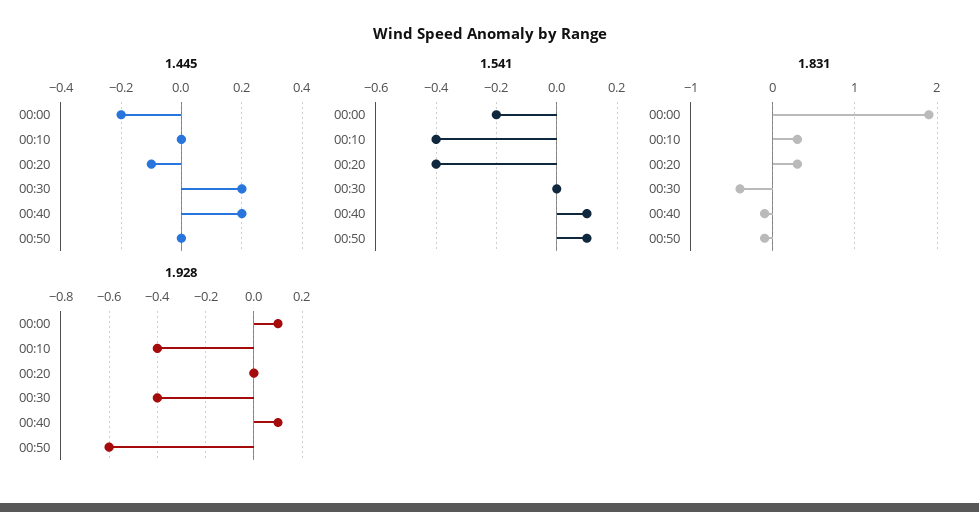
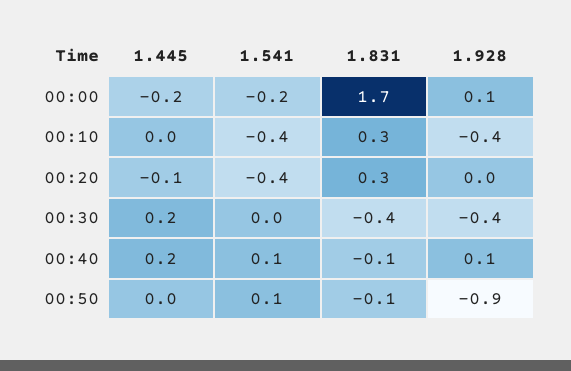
  {
    "1.445": {
      "00:00": -0.2,
      "00:10": 0,
      "00:20": -0.1,
      "00:30": 0.2,
      "00:40": 0.2,
      "00:50": 0
    },
    "1.541": {
      "00:00": -0.2,
      "00:10": -0.4,
      "00:20": -0.4,
      "00:30": 0,
      "00:40": 0.1,
      "00:50": 0.1
    },
    "1.831": {
-     "00:00": 1.9,
+     "00:00": 1.7,
      "00:10": 0.3,
      "00:20": 0.3,
      "00:30": -0.4,
      "00:40": -0.1,
      "00:50": -0.1
    },
    "1.928": {
      "00:00": 0.1,
      "00:10": -0.4,
      "00:20": 0,
      "00:30": -0.4,
      "00:40": 0.1,
-     "00:50": -0.6
+     "00:50": -0.9
    }
  }

